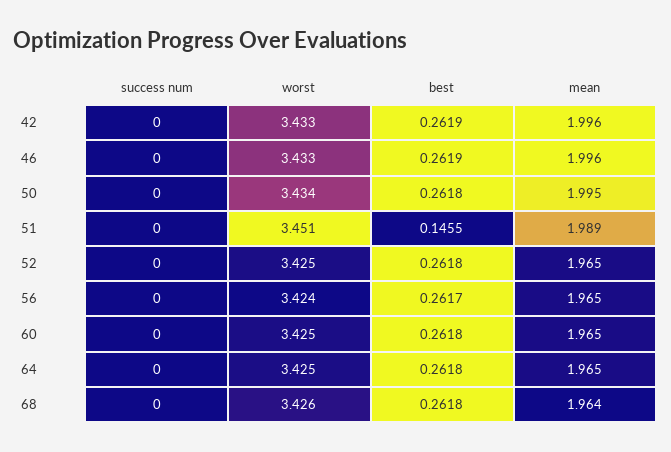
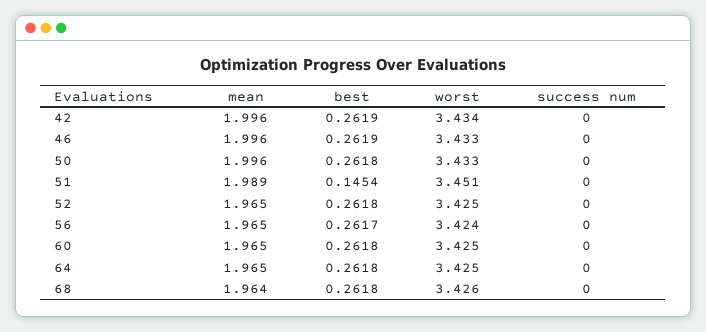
  {
    "success num": {
      "42": 0,
      "46": 0,
      "50": 0,
      "51": 0,
      "52": 0,
      "56": 0,
      "60": 0,
      "64": 0,
      "68": 0
    },
    "worst": {
-     "42": 3.433,
+     "42": 3.434,
      "46": 3.433,
-     "50": 3.434,
+     "50": 3.433,
      "51": 3.451,
      "52": 3.425,
      "56": 3.424,
      "60": 3.425,
      "64": 3.425,
      "68": 3.426
    },
    "best": {
      "42": 0.2619,
      "46": 0.2619,
      "50": 0.2618,
-     "51": 0.1455,
+     "51": 0.1454,
      "52": 0.2618,
      "56": 0.2617,
      "60": 0.2618,
      "64": 0.2618,
      "68": 0.2618
    },
    "mean": {
      "42": 1.996,
      "46": 1.996,
-     "50": 1.995,
+     "50": 1.996,
      "51": 1.989,
      "52": 1.965,
      "56": 1.965,
      "60": 1.965,
      "64": 1.965,
      "68": 1.964
    }
  }

